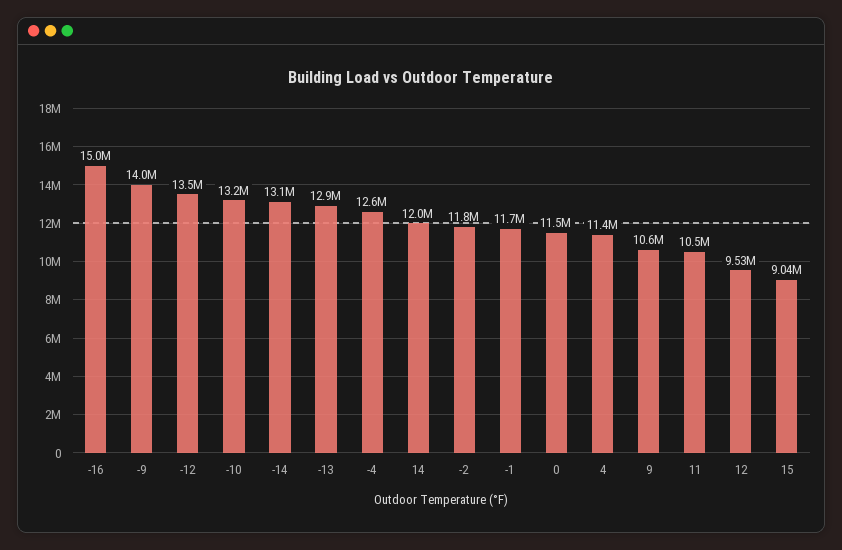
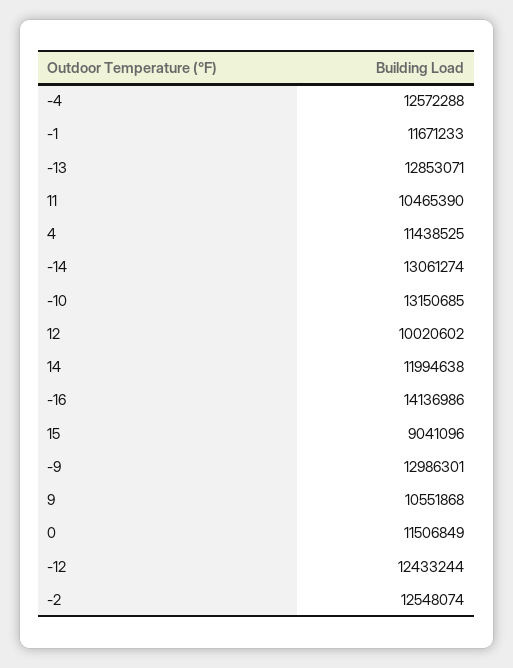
  {
-   "-16": 15000000,
+   "-16": 14136986,
-   "-9": 14000000,
+   "-9": 12986301,
-   "-12": 13500000,
+   "-12": 12433244,
    "-10": 13150685,
    "-14": 13061274,
    "-13": 12853071,
    "-4": 12572288,
    "14": 11994638,
-   "-2": 11800000,
+   "-2": 12548074,
    "-1": 11671233,
    "0": 11506849,
    "4": 11438525,
    "9": 10551868,
    "11": 10465390,
-   "12": 9530000,
+   "12": 10020602,
    "15": 9041096
  }

